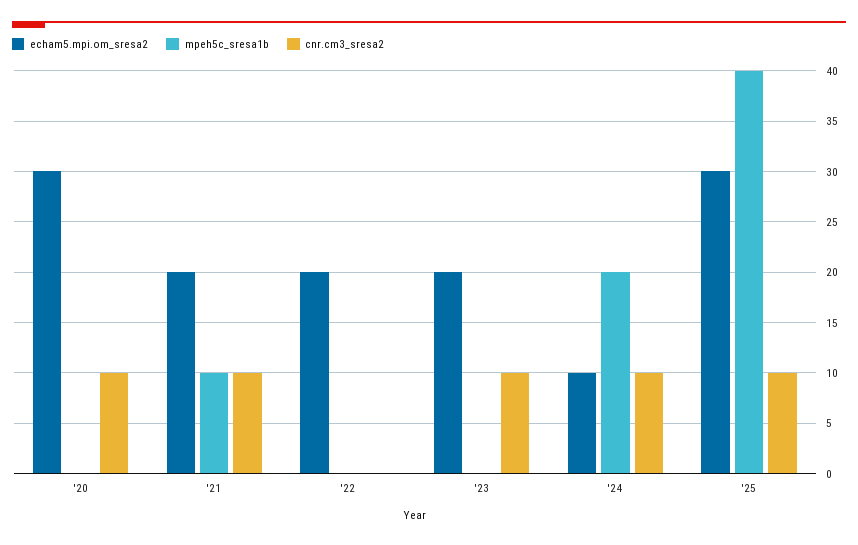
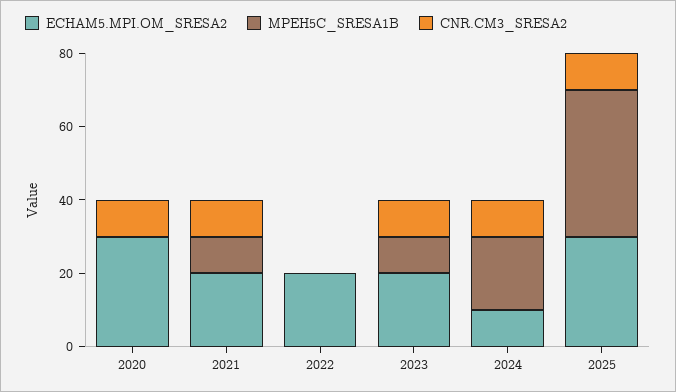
  {
    "echam5.mpi.om_sresa2": {
      "'20": 30,
      "'21": 20,
      "'22": 20,
      "'23": 20,
      "'24": 10,
      "'25": 30
    },
    "mpeh5c_sresa1b": {
      "'20": 0,
      "'21": 10,
      "'22": 0,
-     "'23": 0,
+     "'23": 10,
      "'24": 20,
      "'25": 40
    },
    "cnr.cm3_sresa2": {
      "'20": 10,
      "'21": 10,
      "'22": 0,
      "'23": 10,
      "'24": 10,
      "'25": 10
    }
  }

